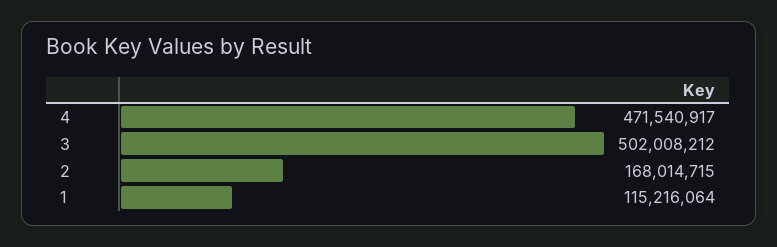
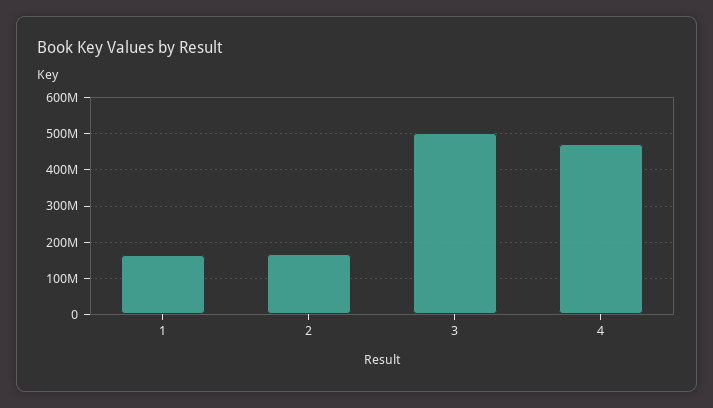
  {
    "4": 471540917,
    "3": 502008212,
    "2": 168014715,
-   "1": 115216064
+   "1": 160000000
  }

